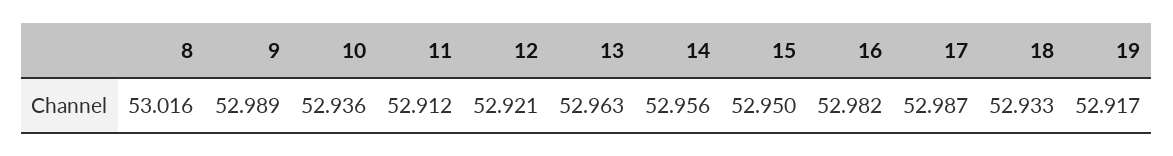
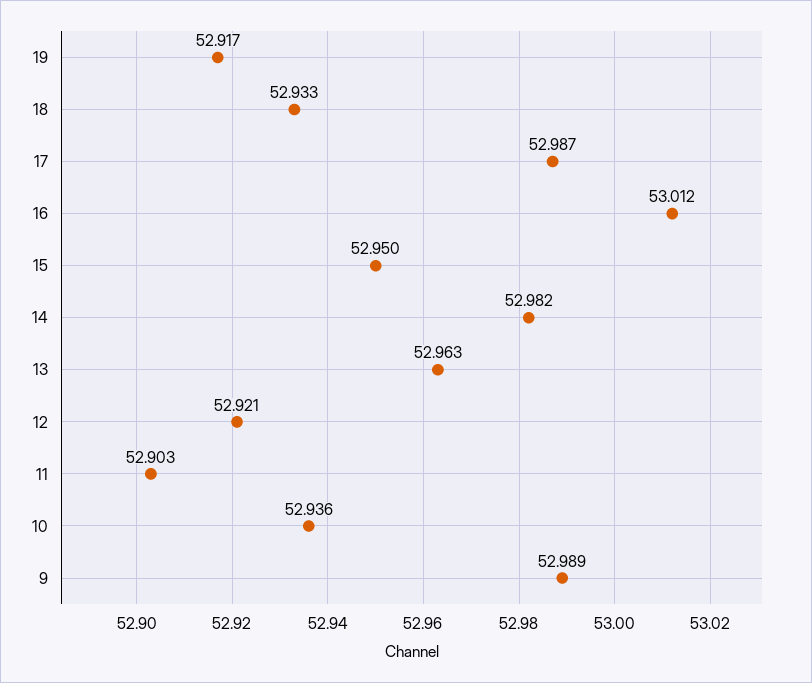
  {
-   "8": 53.016,
    "9": 52.989,
    "10": 52.936,
-   "11": 52.912,
+   "11": 52.903,
    "12": 52.921,
    "13": 52.963,
-   "14": 52.956,
+   "14": 52.982,
    "15": 52.95,
-   "16": 52.982,
+   "16": 53.012,
    "17": 52.987,
    "18": 52.933,
    "19": 52.917
  }

